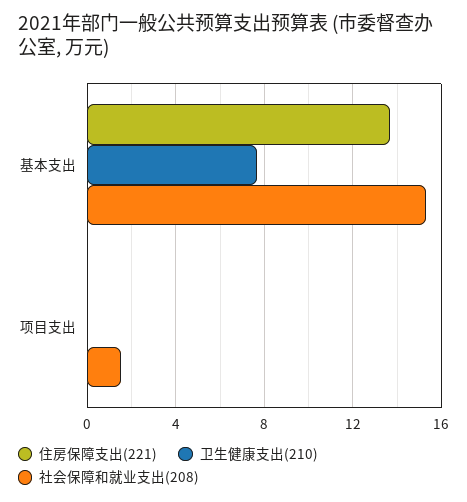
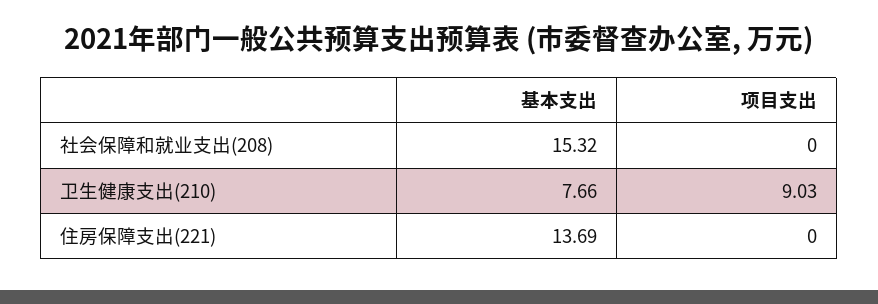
  {
    "住房保障支出(221)": {
      "基本支出": 13.69,
      "项目支出": 0
    },
    "卫生健康支出(210)": {
      "基本支出": 7.66,
-     "项目支出": 0
+     "项目支出": 9.03
    },
    "社会保障和就业支出(208)": {
      "基本支出": 15.32,
-     "项目支出": 1.5
+     "项目支出": 0
    }
  }

